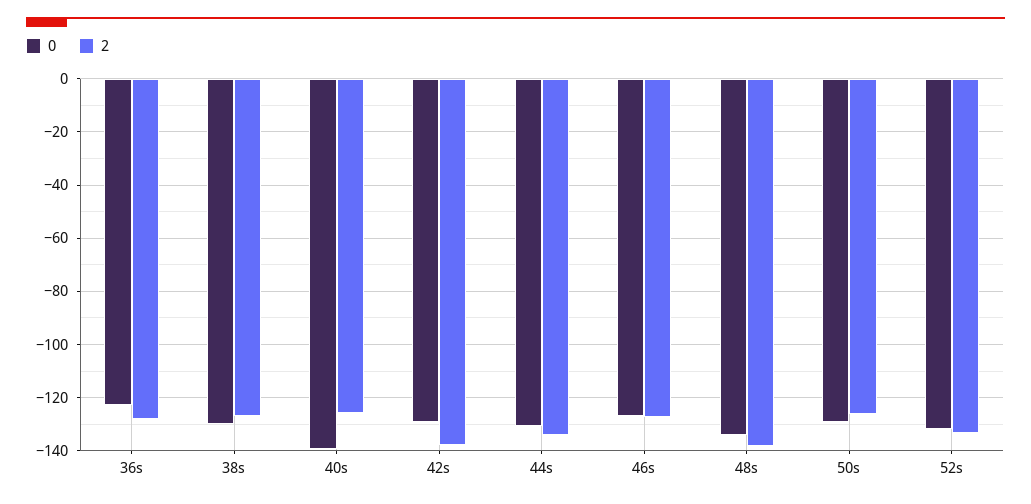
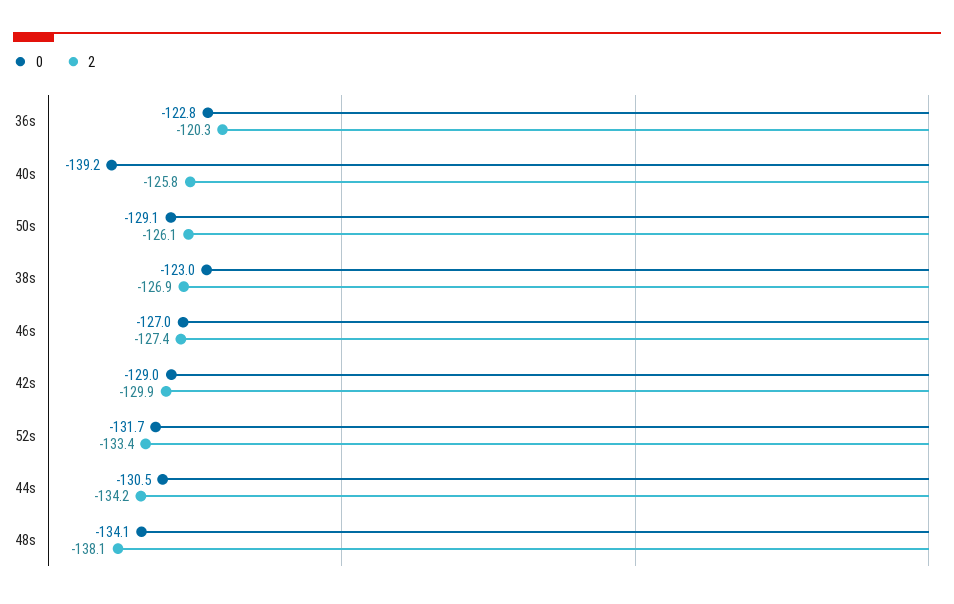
  {
    "0": {
      "36s": -122.8,
-     "38s": -130,
+     "38s": -123,
      "40s": -139.2,
      "42s": -129,
      "44s": -130.5,
      "46s": -127,
      "48s": -134.1,
      "50s": -129.1,
      "52s": -131.7
    },
    "2": {
-     "36s": -127.5,
+     "36s": -120.3,
      "38s": -126.9,
      "40s": -125.8,
-     "42s": -137.5,
+     "42s": -129.9,
      "44s": -134.2,
      "46s": -127.4,
      "48s": -138.1,
      "50s": -126.1,
      "52s": -133.4
    }
  }

